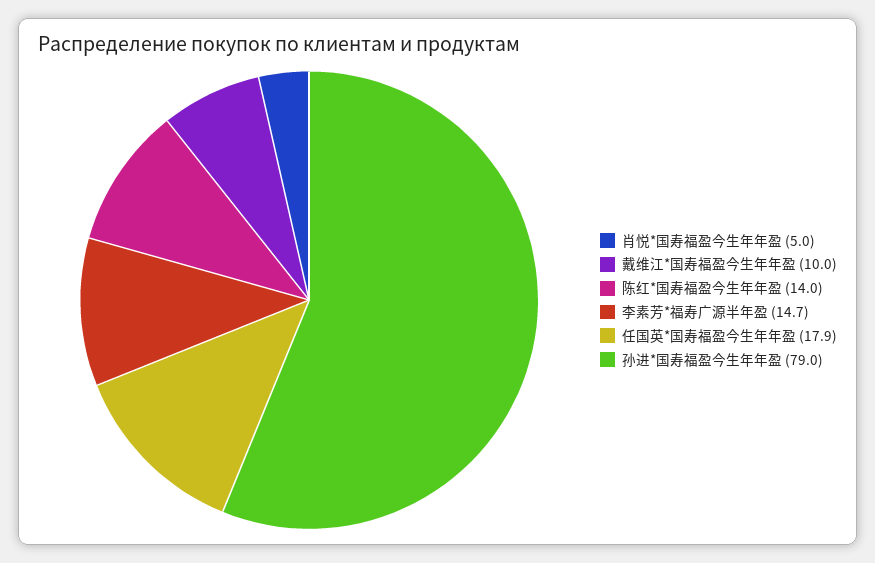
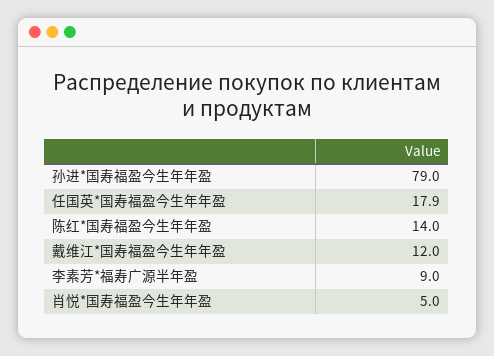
  {
    "肖悦*国寿福盈今生年年盈": 5,
-   "戴维江*国寿福盈今生年年盈": 10,
+   "戴维江*国寿福盈今生年年盈": 12,
    "陈红*国寿福盈今生年年盈": 14,
-   "李素芳*福寿广源半年盈": 14.7,
+   "李素芳*福寿广源半年盈": 9,
    "任国英*国寿福盈今生年年盈": 17.9,
    "孙进*国寿福盈今生年年盈": 79
  }

